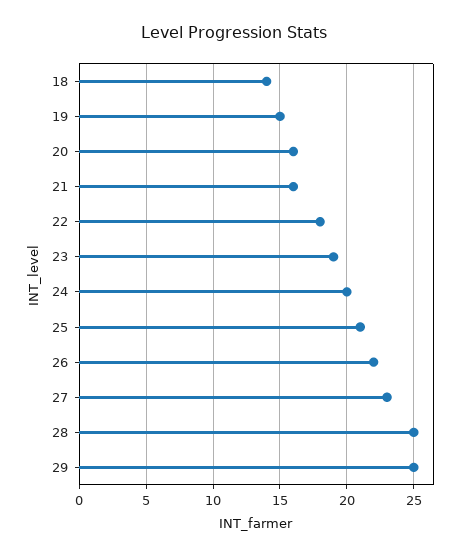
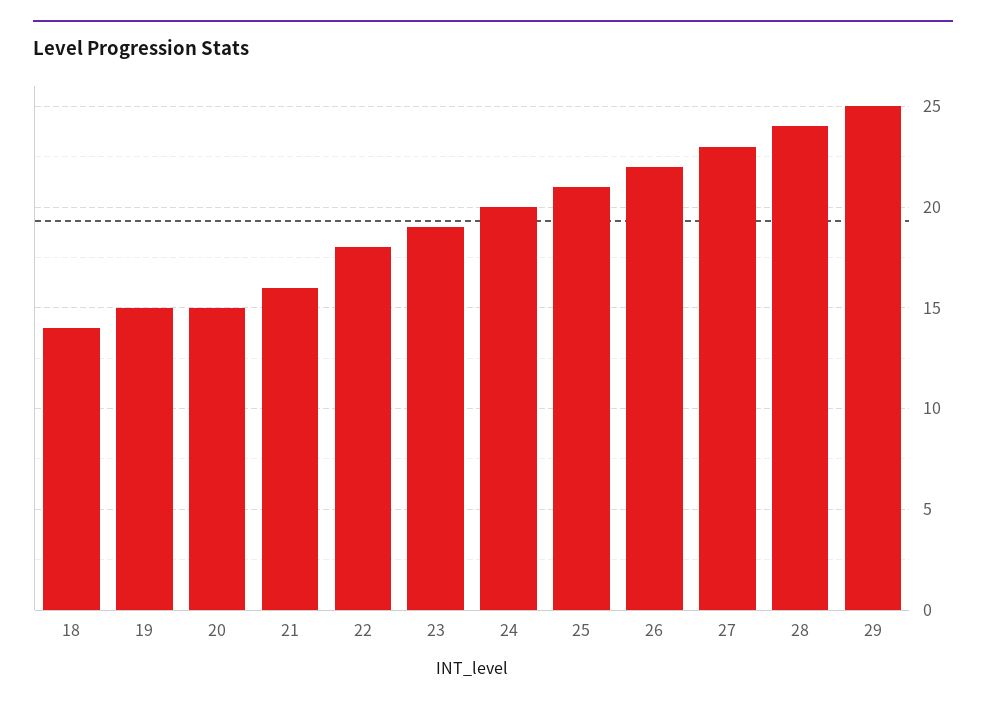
  {
    "18": 14,
    "19": 15,
-   "20": 16,
+   "20": 15,
    "21": 16,
    "22": 18,
    "23": 19,
    "24": 20,
    "25": 21,
    "26": 22,
    "27": 23,
-   "28": 25,
+   "28": 24,
    "29": 25
  }

